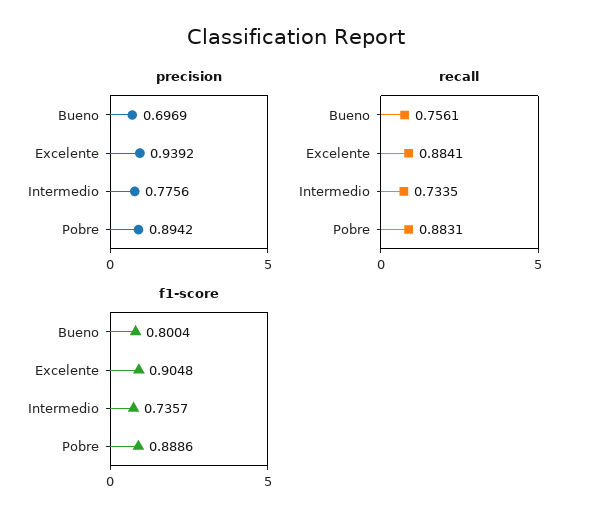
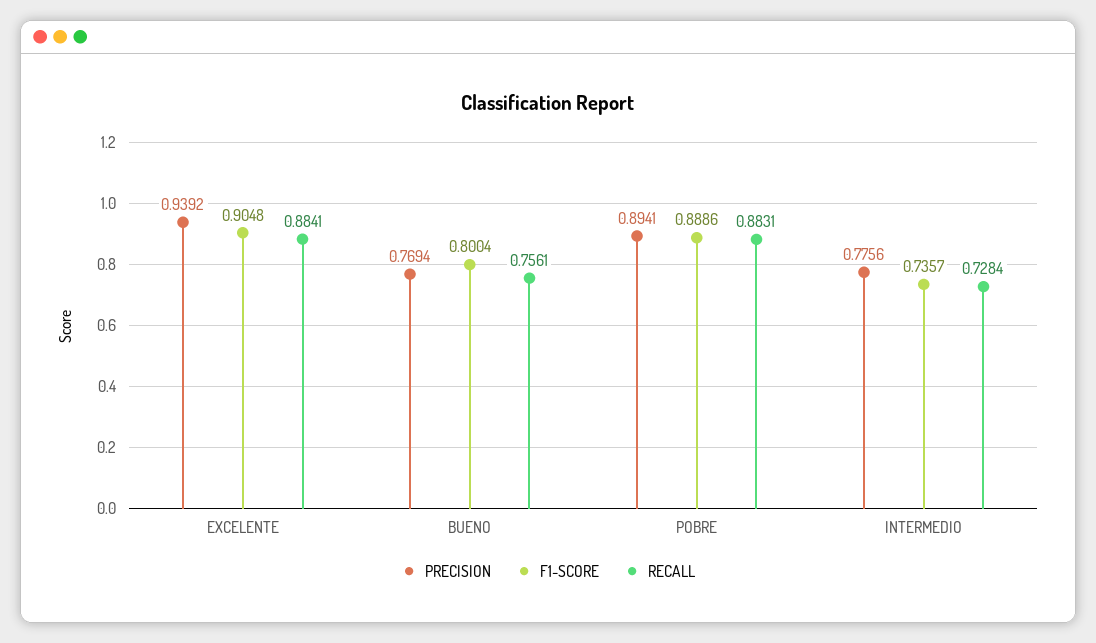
  {
    "precision": {
-     "Bueno": 0.6969,
+     "Bueno": 0.7694,
      "Excelente": 0.9392,
      "Intermedio": 0.7756,
-     "Pobre": 0.8942
+     "Pobre": 0.8941
    },
    "recall": {
      "Bueno": 0.7561,
      "Excelente": 0.8841,
-     "Intermedio": 0.7335,
+     "Intermedio": 0.7284,
      "Pobre": 0.8831
    },
    "f1-score": {
      "Bueno": 0.8004,
      "Excelente": 0.9048,
      "Intermedio": 0.7357,
      "Pobre": 0.8886
    }
  }

